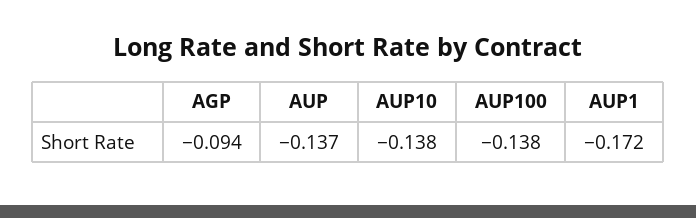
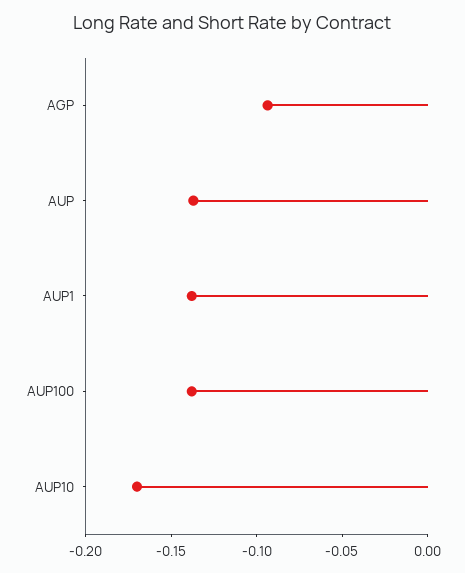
  {
    "AGP": -0.094,
    "AUP": -0.137,
-   "AUP10": -0.138,
+   "AUP10": -0.17,
    "AUP100": -0.138,
-   "AUP1": -0.172
+   "AUP1": -0.14
  }

